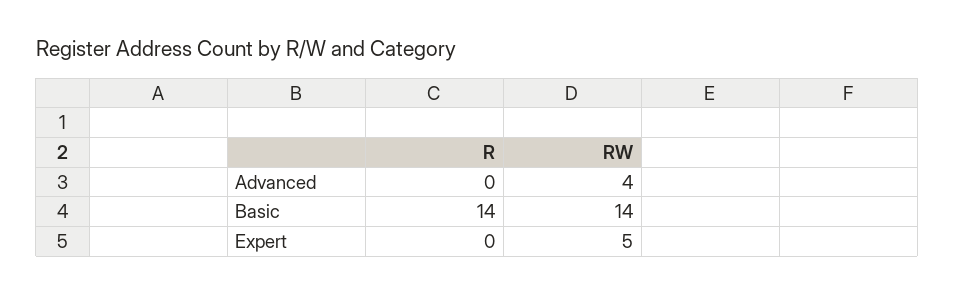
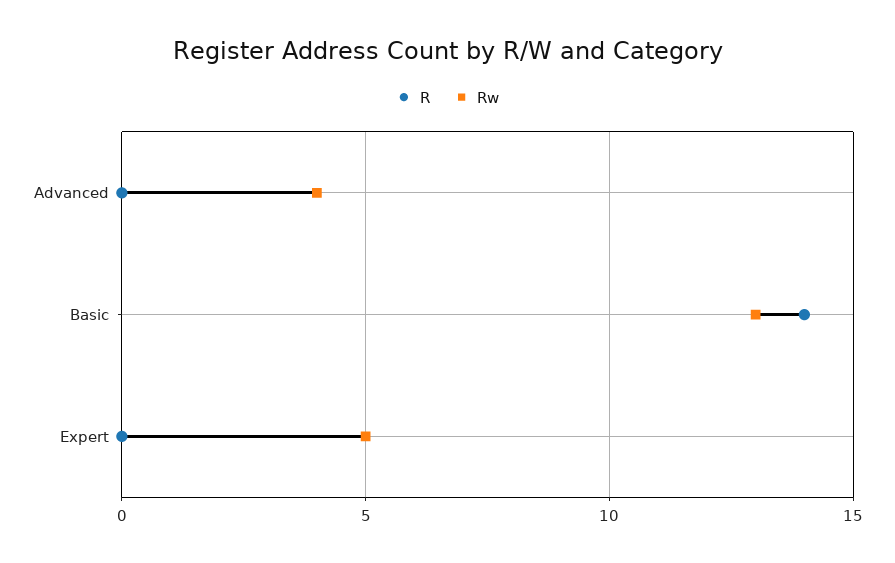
  {
    "R": {
      "Advanced": 0,
      "Basic": 14,
      "Expert": 0
    },
    "RW": {
      "Advanced": 4,
-     "Basic": 14,
+     "Basic": 13,
      "Expert": 5
    }
  }

